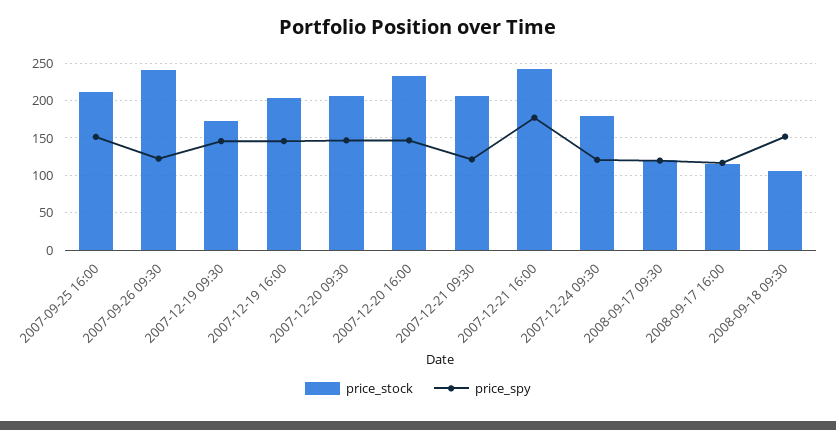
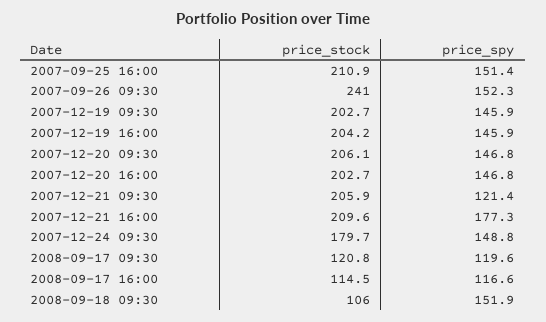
  {
    "price_stock": {
      "2007-09-25 16:00": 210.9,
      "2007-09-26 09:30": 241,
-     "2007-12-19 09:30": 170,
+     "2007-12-19 09:30": 202.7,
      "2007-12-19 16:00": 204.2,
      "2007-12-20 09:30": 206.1,
-     "2007-12-20 16:00": 230,
+     "2007-12-20 16:00": 202.7,
      "2007-12-21 09:30": 205.9,
-     "2007-12-21 16:00": 240,
+     "2007-12-21 16:00": 209.6,
      "2007-12-24 09:30": 179.7,
      "2008-09-17 09:30": 120.8,
      "2008-09-17 16:00": 114.5,
      "2008-09-18 09:30": 106
    },
    "price_spy": {
      "2007-09-25 16:00": 151.4,
-     "2007-09-26 09:30": 120,
+     "2007-09-26 09:30": 152.3,
      "2007-12-19 09:30": 145.9,
      "2007-12-19 16:00": 145.9,
      "2007-12-20 09:30": 146.8,
      "2007-12-20 16:00": 146.8,
      "2007-12-21 09:30": 121.4,
      "2007-12-21 16:00": 177.3,
-     "2007-12-24 09:30": 120,
+     "2007-12-24 09:30": 148.8,
      "2008-09-17 09:30": 119.6,
      "2008-09-17 16:00": 116.6,
      "2008-09-18 09:30": 151.9
    }
  }

